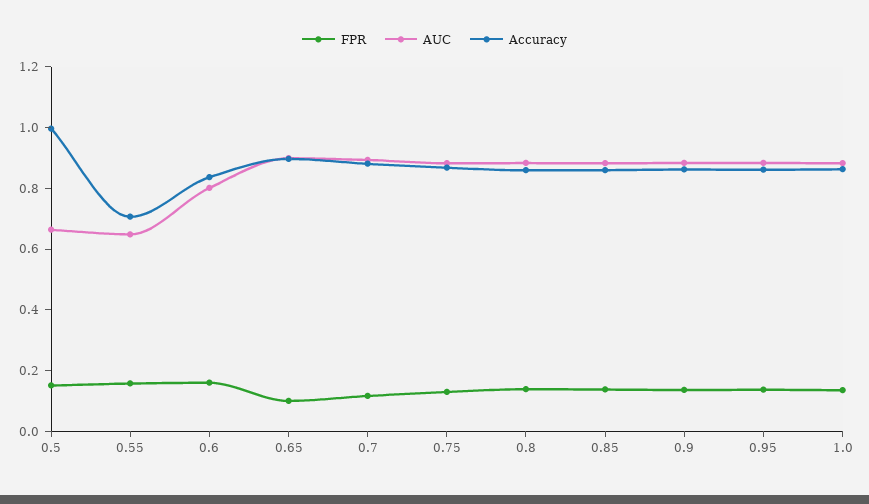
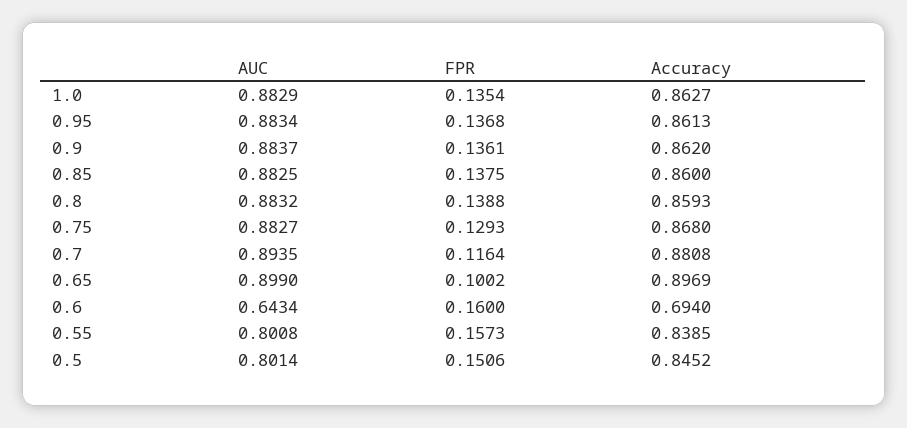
  {
    "FPR": {
      "0.5": 0.1506,
      "0.55": 0.1573,
      "0.6": 0.16,
      "0.65": 0.1002,
      "0.7": 0.1164,
      "0.75": 0.1293,
      "0.8": 0.1388,
      "0.85": 0.1375,
      "0.9": 0.1361,
      "0.95": 0.1368,
      "1.0": 0.1354
    },
    "AUC": {
-     "0.5": 0.65,
+     "0.5": 0.8014,
-     "0.55": 0.65,
+     "0.55": 0.8008,
-     "0.6": 0.8,
+     "0.6": 0.6434,
      "0.65": 0.899,
      "0.7": 0.8935,
      "0.75": 0.8827,
      "0.8": 0.8832,
      "0.85": 0.8825,
      "0.9": 0.8837,
      "0.95": 0.8834,
      "1.0": 0.8829
    },
    "Accuracy": {
-     "0.5": 1,
+     "0.5": 0.8452,
-     "0.55": 0.7,
+     "0.55": 0.8385,
-     "0.6": 0.85,
+     "0.6": 0.694,
      "0.65": 0.8969,
      "0.7": 0.8808,
      "0.75": 0.868,
      "0.8": 0.8593,
      "0.85": 0.86,
      "0.9": 0.862,
      "0.95": 0.8613,
      "1.0": 0.8627
    }
  }

